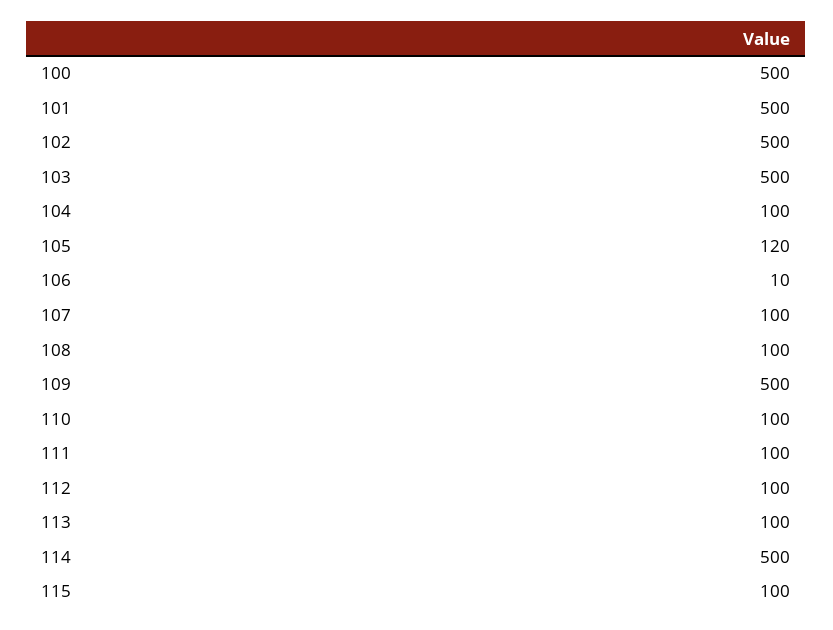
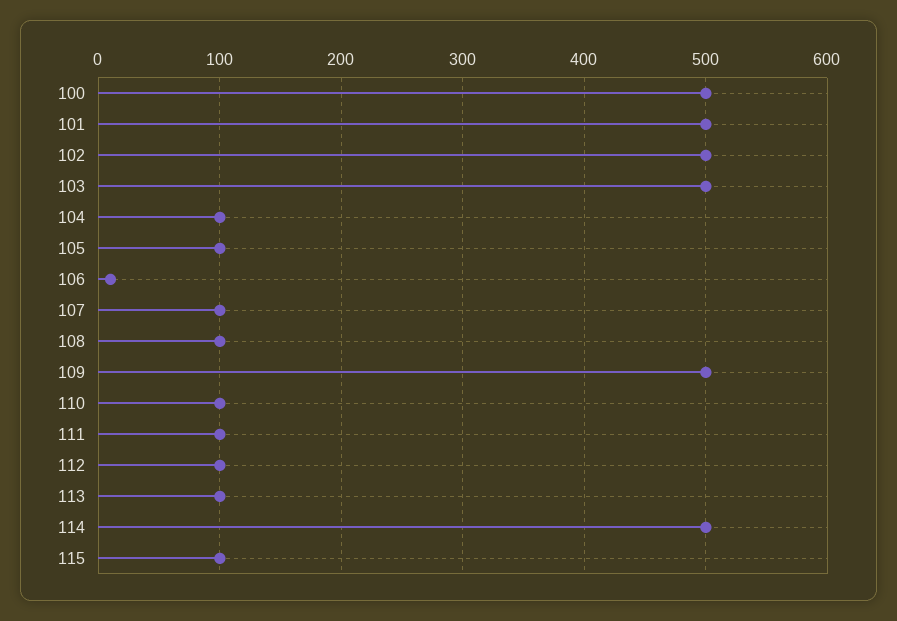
  {
    "100": 500,
    "101": 500,
    "102": 500,
    "103": 500,
    "104": 100,
-   "105": 120,
+   "105": 100,
    "106": 10,
    "107": 100,
    "108": 100,
    "109": 500,
    "110": 100,
    "111": 100,
    "112": 100,
    "113": 100,
    "114": 500,
    "115": 100
  }

